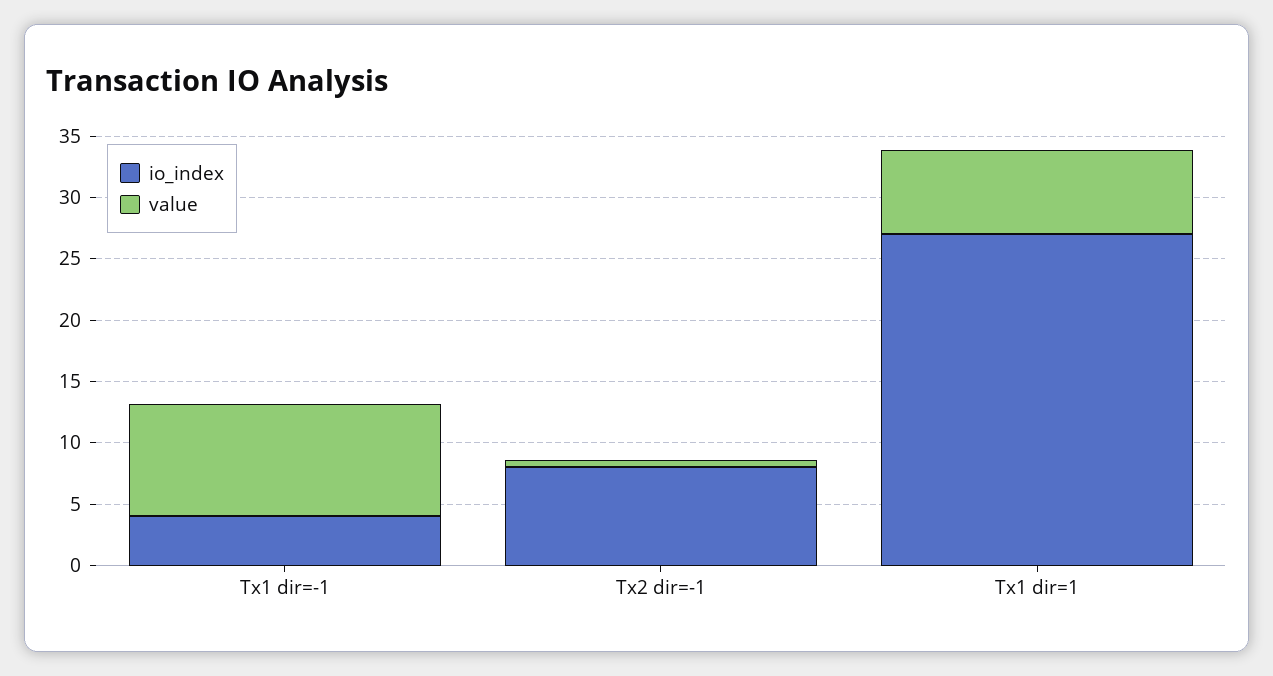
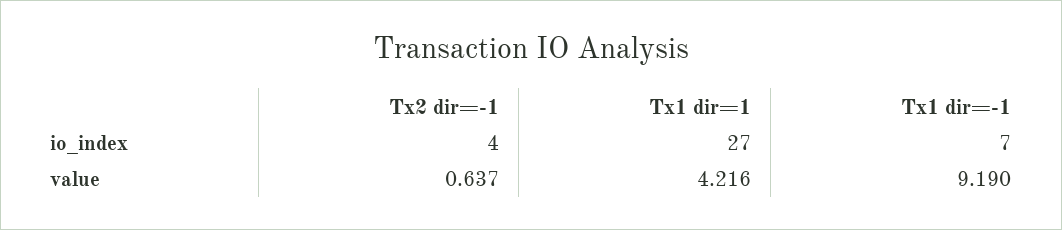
  {
    "io_index": {
-     "Tx1 dir=-1": 4,
+     "Tx1 dir=-1": 7,
-     "Tx2 dir=-1": 8,
+     "Tx2 dir=-1": 4,
      "Tx1 dir=1": 27
    },
    "value": {
      "Tx1 dir=-1": 9.19,
      "Tx2 dir=-1": 0.637,
-     "Tx1 dir=1": 7
+     "Tx1 dir=1": 4.216
    }
  }

